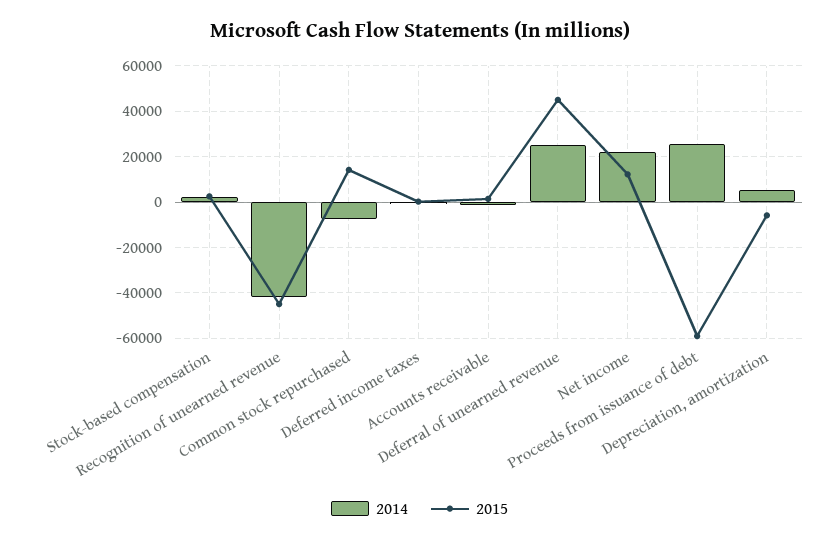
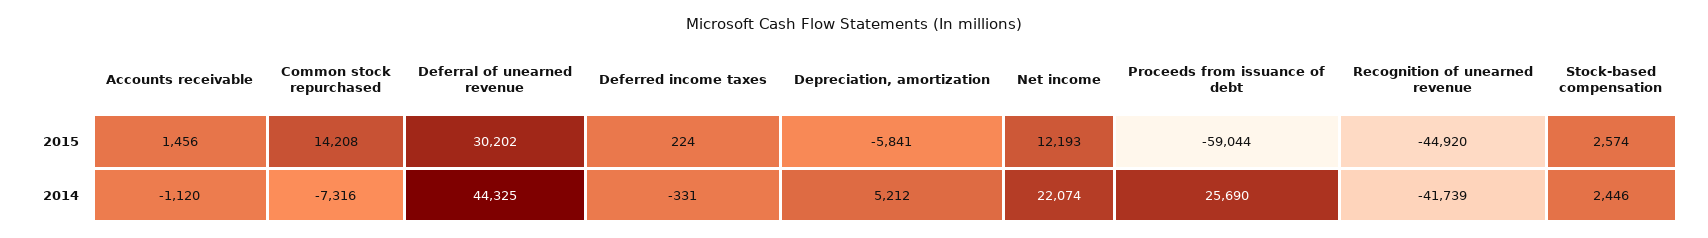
  {
    "2014": {
      "Stock-based compensation": 2446,
      "Recognition of unearned revenue": -41739,
      "Common stock repurchased": -7316,
      "Deferred income taxes": -331,
      "Accounts receivable": -1120,
-     "Deferral of unearned revenue": 25000,
+     "Deferral of unearned revenue": 44325,
      "Net income": 22074,
      "Proceeds from issuance of debt": 25690,
      "Depreciation, amortization": 5212
    },
    "2015": {
      "Stock-based compensation": 2574,
      "Recognition of unearned revenue": -44920,
      "Common stock repurchased": 14208,
      "Deferred income taxes": 224,
      "Accounts receivable": 1456,
-     "Deferral of unearned revenue": 45000,
+     "Deferral of unearned revenue": 30202,
      "Net income": 12193,
      "Proceeds from issuance of debt": -59044,
      "Depreciation, amortization": -5841
    }
  }

